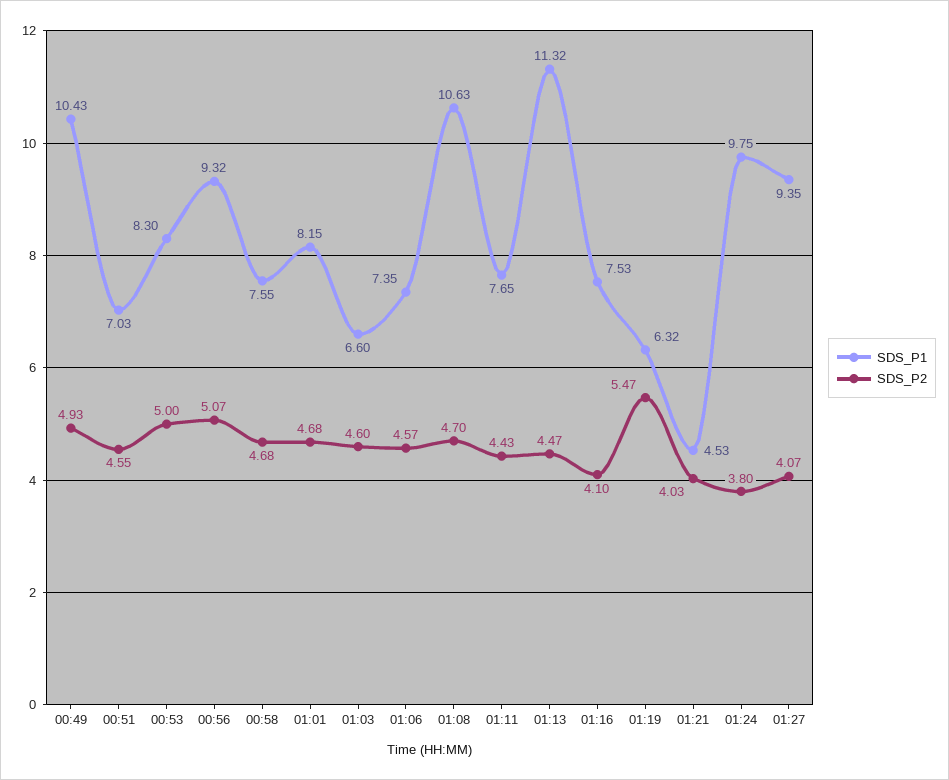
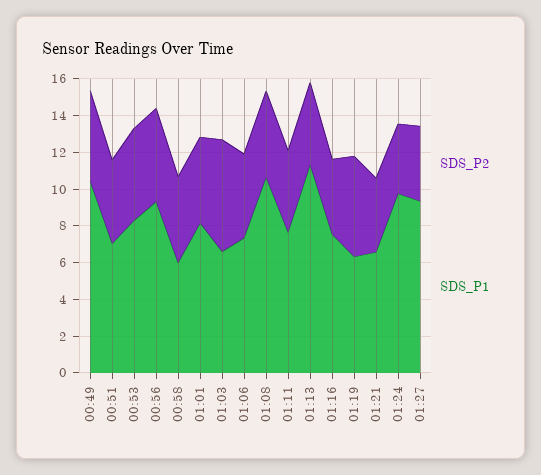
  {
    "SDS_P1": {
      "00:49": 10.43,
      "00:51": 7.03,
      "00:53": 8.3,
      "00:56": 9.32,
-     "00:58": 7.55,
+     "00:58": 6,
      "01:01": 8.15,
      "01:03": 6.6,
      "01:06": 7.35,
      "01:08": 10.63,
      "01:11": 7.65,
      "01:13": 11.32,
      "01:16": 7.53,
      "01:19": 6.32,
-     "01:21": 4.53,
+     "01:21": 6.5,
      "01:24": 9.75,
      "01:27": 9.35
    },
    "SDS_P2": {
      "00:49": 4.93,
      "00:51": 4.55,
      "00:53": 5,
      "00:56": 5.07,
      "00:58": 4.68,
      "01:01": 4.68,
-     "01:03": 4.6,
+     "01:03": 6,
      "01:06": 4.57,
      "01:08": 4.7,
      "01:11": 4.43,
      "01:13": 4.47,
      "01:16": 4.1,
      "01:19": 5.47,
      "01:21": 4.03,
      "01:24": 3.8,
      "01:27": 4.07
    }
  }

